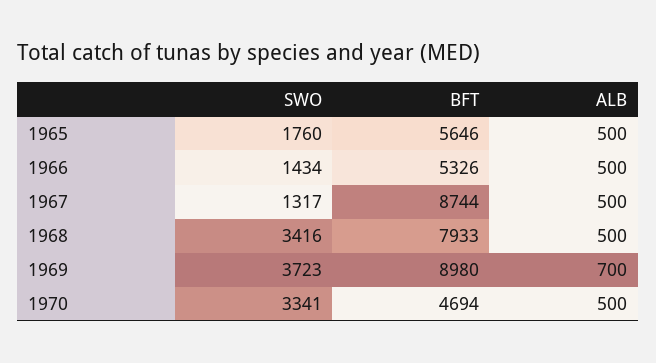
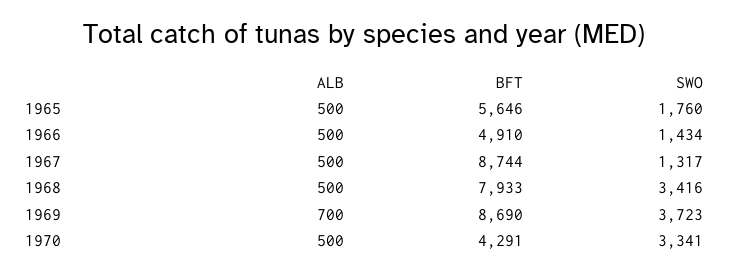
  {
    "SWO": {
      "1965": 1760,
      "1966": 1434,
      "1967": 1317,
      "1968": 3416,
      "1969": 3723,
      "1970": 3341
    },
    "BFT": {
      "1965": 5646,
-     "1966": 5326,
+     "1966": 4910,
      "1967": 8744,
      "1968": 7933,
-     "1969": 8980,
+     "1969": 8690,
-     "1970": 4694
+     "1970": 4291
    },
    "ALB": {
      "1965": 500,
      "1966": 500,
      "1967": 500,
      "1968": 500,
      "1969": 700,
      "1970": 500
    }
  }

